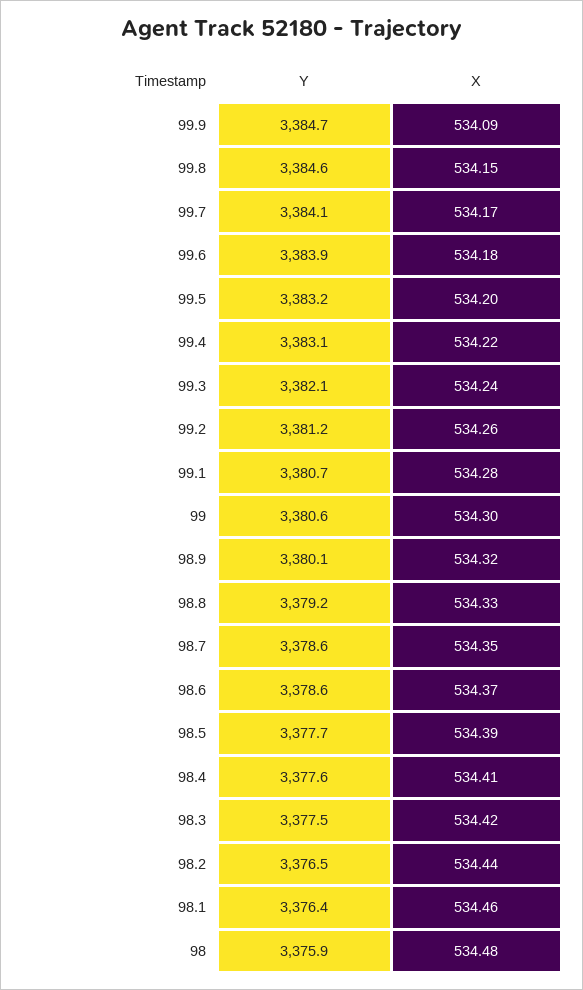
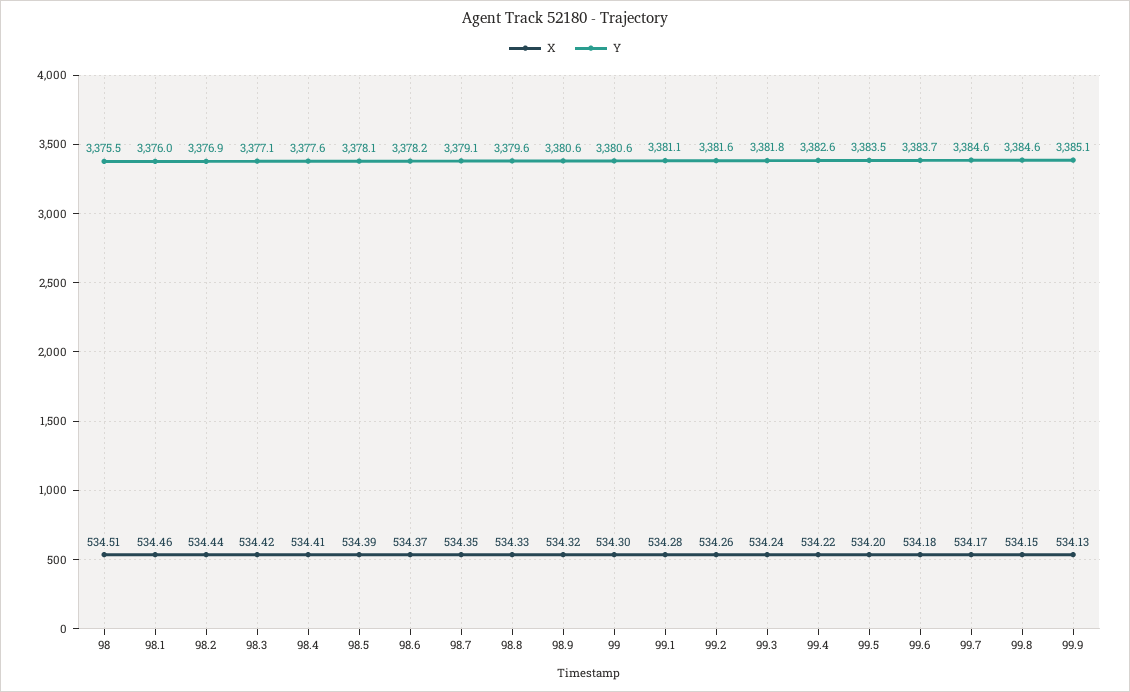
  {
    "Y": {
-     "99.9": 3384.7,
+     "99.9": 3385.1,
      "99.8": 3384.6,
-     "99.7": 3384.1,
+     "99.7": 3384.6,
-     "99.6": 3383.9,
+     "99.6": 3383.7,
-     "99.5": 3383.2,
+     "99.5": 3383.5,
-     "99.4": 3383.1,
+     "99.4": 3382.6,
-     "99.3": 3382.1,
+     "99.3": 3381.8,
-     "99.2": 3381.2,
+     "99.2": 3381.6,
-     "99.1": 3380.7,
+     "99.1": 3381.1,
      "99": 3380.6,
-     "98.9": 3380.1,
+     "98.9": 3380.6,
-     "98.8": 3379.2,
+     "98.8": 3379.6,
-     "98.7": 3378.6,
+     "98.7": 3379.1,
-     "98.6": 3378.6,
+     "98.6": 3378.2,
-     "98.5": 3377.7,
+     "98.5": 3378.1,
      "98.4": 3377.6,
-     "98.3": 3377.5,
+     "98.3": 3377.1,
-     "98.2": 3376.5,
+     "98.2": 3376.9,
-     "98.1": 3376.4,
+     "98.1": 3376,
-     "98": 3375.9
+     "98": 3375.5
    },
    "X": {
-     "99.9": 534.09,
+     "99.9": 534.13,
      "99.8": 534.15,
      "99.7": 534.17,
      "99.6": 534.18,
      "99.5": 534.2,
      "99.4": 534.22,
      "99.3": 534.24,
      "99.2": 534.26,
      "99.1": 534.28,
      "99": 534.3,
      "98.9": 534.32,
      "98.8": 534.33,
      "98.7": 534.35,
      "98.6": 534.37,
      "98.5": 534.39,
      "98.4": 534.41,
      "98.3": 534.42,
      "98.2": 534.44,
      "98.1": 534.46,
-     "98": 534.48
+     "98": 534.51
    }
  }

